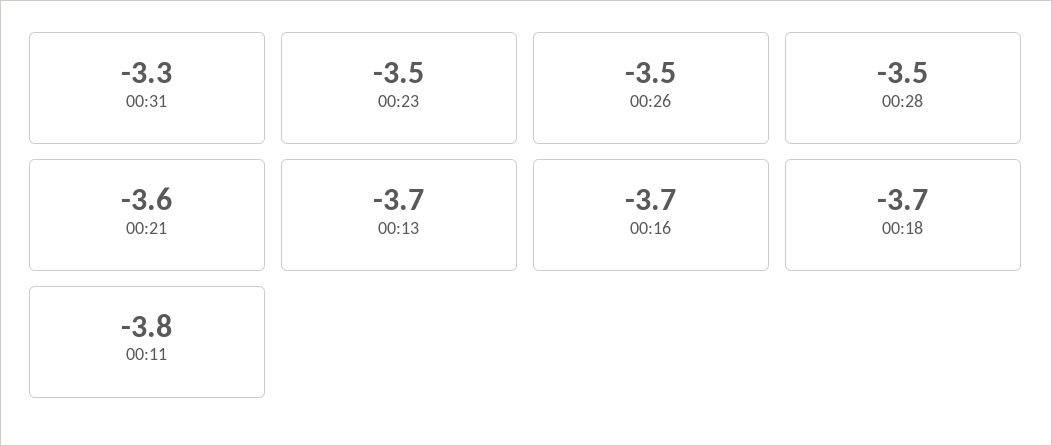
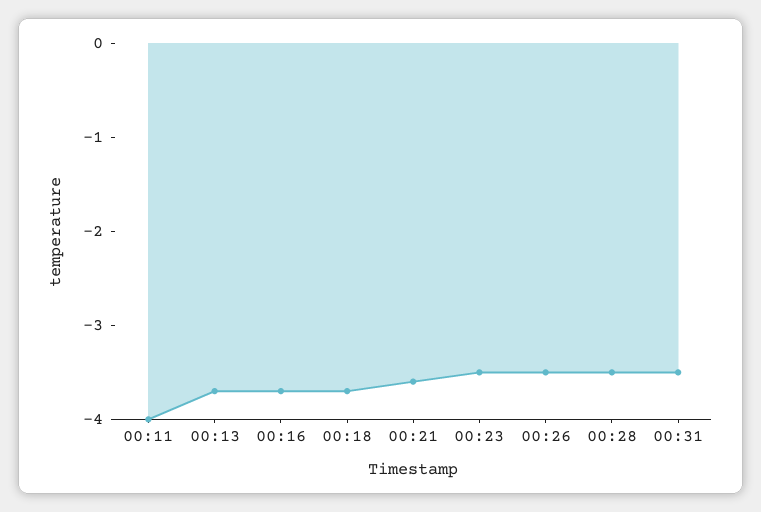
  {
-   "00:31": -3.3,
+   "00:31": -3.5,
    "00:23": -3.5,
    "00:26": -3.5,
    "00:28": -3.5,
    "00:21": -3.6,
    "00:13": -3.7,
    "00:16": -3.7,
    "00:18": -3.7,
-   "00:11": -3.8
+   "00:11": -4
  }

